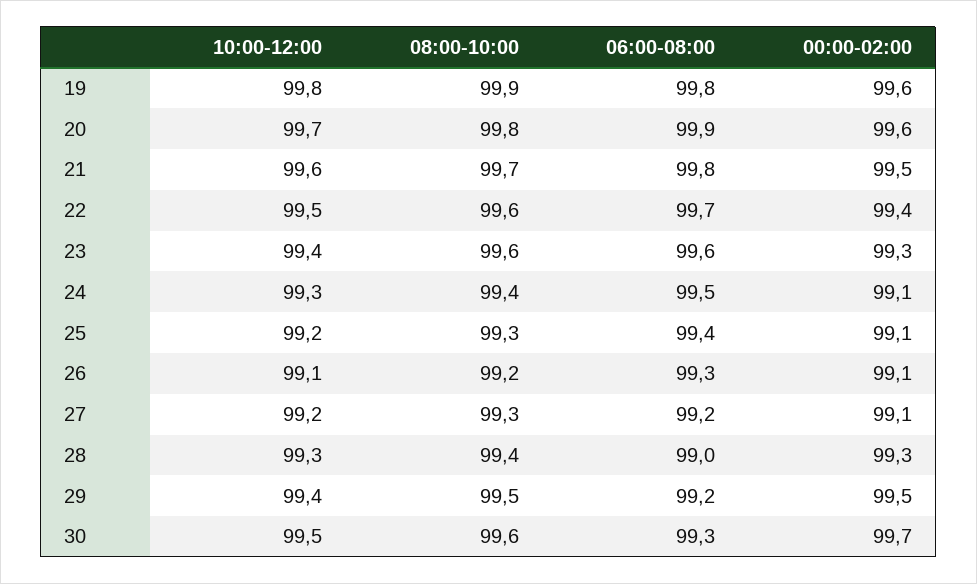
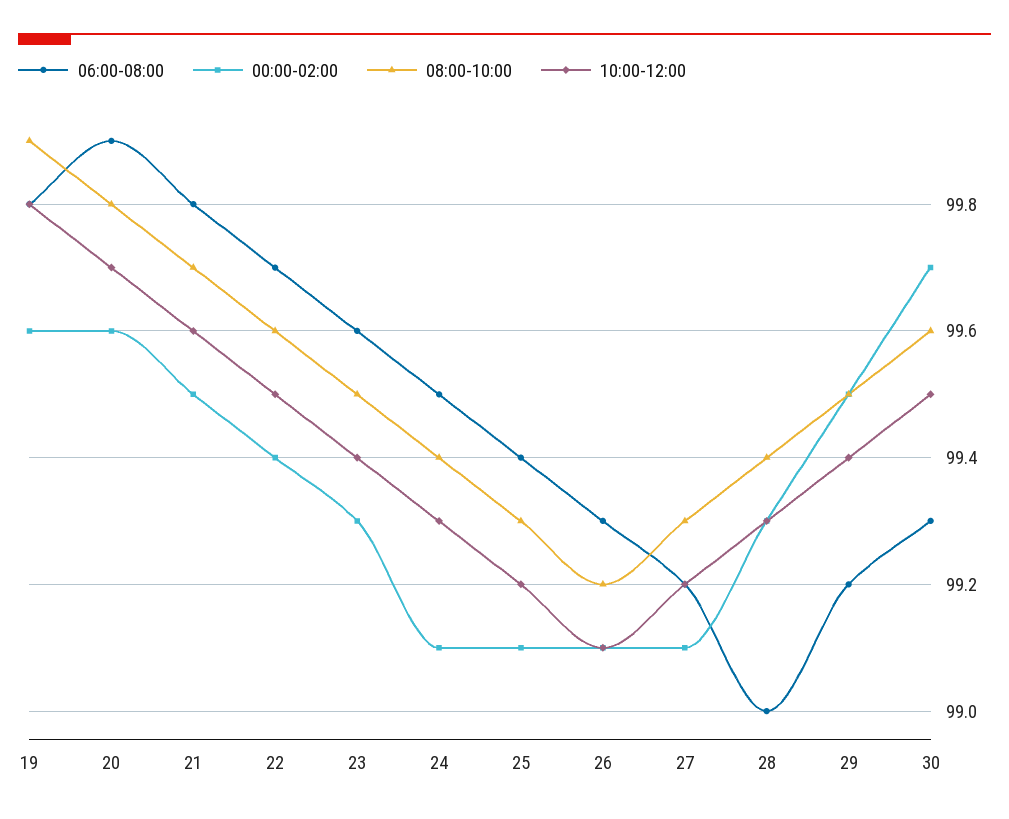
  {
    "10:00-12:00": {
      "19": 99.8,
      "20": 99.7,
      "21": 99.6,
      "22": 99.5,
      "23": 99.4,
      "24": 99.3,
      "25": 99.2,
      "26": 99.1,
      "27": 99.2,
      "28": 99.3,
      "29": 99.4,
      "30": 99.5
    },
    "08:00-10:00": {
      "19": 99.9,
      "20": 99.8,
      "21": 99.7,
      "22": 99.6,
-     "23": 99.6,
+     "23": 99.5,
      "24": 99.4,
      "25": 99.3,
      "26": 99.2,
      "27": 99.3,
      "28": 99.4,
      "29": 99.5,
      "30": 99.6
    },
    "06:00-08:00": {
      "19": 99.8,
      "20": 99.9,
      "21": 99.8,
      "22": 99.7,
      "23": 99.6,
      "24": 99.5,
      "25": 99.4,
      "26": 99.3,
      "27": 99.2,
      "28": 99,
      "29": 99.2,
      "30": 99.3
    },
    "00:00-02:00": {
      "19": 99.6,
      "20": 99.6,
      "21": 99.5,
      "22": 99.4,
      "23": 99.3,
      "24": 99.1,
      "25": 99.1,
      "26": 99.1,
      "27": 99.1,
      "28": 99.3,
      "29": 99.5,
      "30": 99.7
    }
  }

